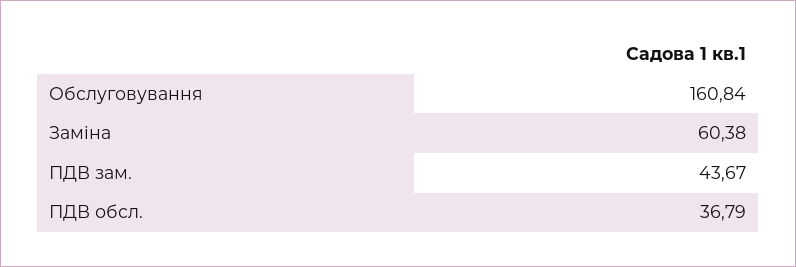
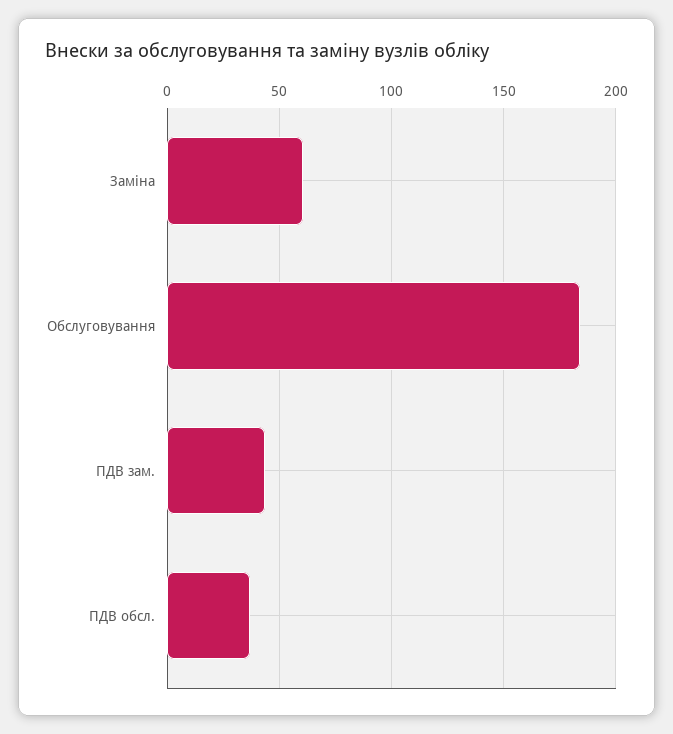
  {
-   "Обслуговування": 160.84,
+   "Обслуговування": 185,
    "Заміна": 60.38,
    "ПДВ зам.": 43.67,
    "ПДВ обсл.": 36.79
  }

